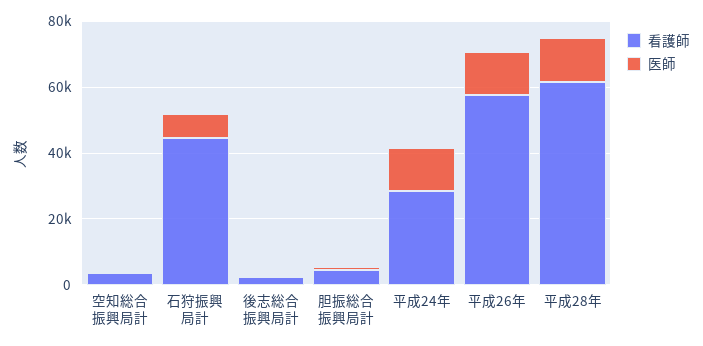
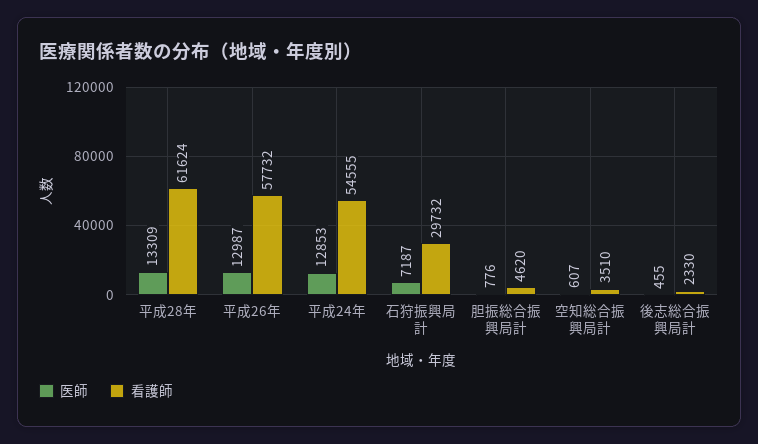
  {
    "看護師": {
      "空知総合振興局計": 3510,
-     "石狩振興局計": 45000,
+     "石狩振興局計": 29732,
      "後志総合振興局計": 2330,
      "胆振総合振興局計": 4620,
-     "平成24年": 30000,
+     "平成24年": 54555,
      "平成26年": 57732,
      "平成28年": 61624
    },
    "医師": {
      "空知総合振興局計": 607,
      "石狩振興局計": 7187,
      "後志総合振興局計": 455,
      "胆振総合振興局計": 776,
      "平成24年": 12853,
      "平成26年": 12987,
      "平成28年": 13309
    }
  }

